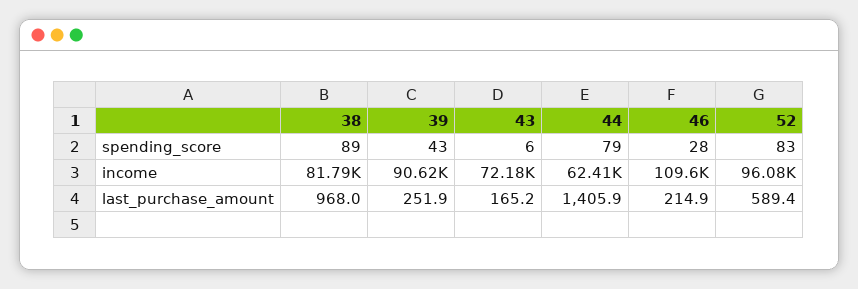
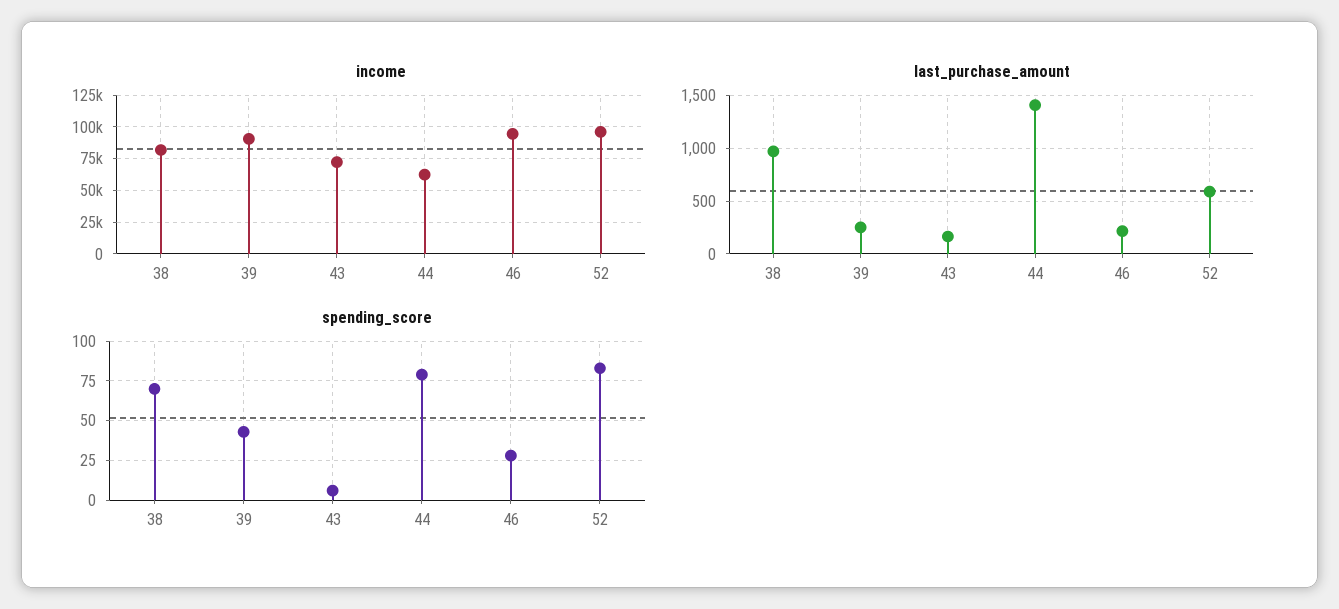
  {
    "spending_score": {
-     "38": 89,
+     "38": 70,
      "39": 43,
      "43": 6,
      "44": 79,
      "46": 28,
      "52": 83
    },
    "income": {
      "38": 81790,
      "39": 90620,
      "43": 72180,
      "44": 62410,
-     "46": 109600,
+     "46": 95000,
      "52": 96080
    },
    "last_purchase_amount": {
      "38": 968,
      "39": 251.9,
      "43": 165.2,
      "44": 1405.9,
      "46": 214.9,
      "52": 589.4
    }
  }

